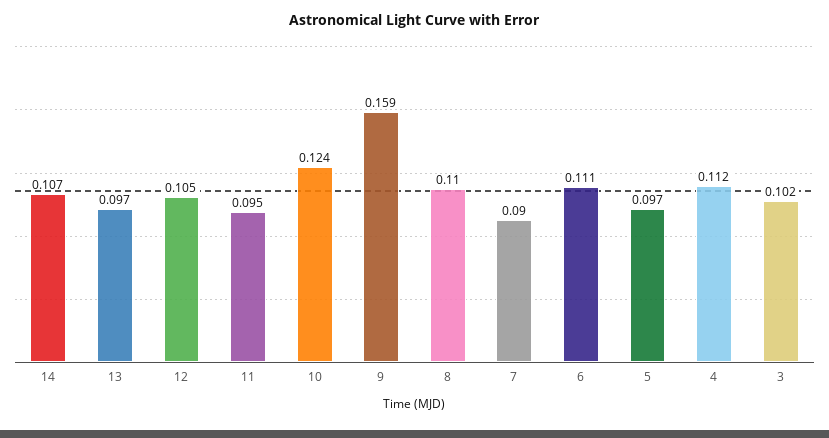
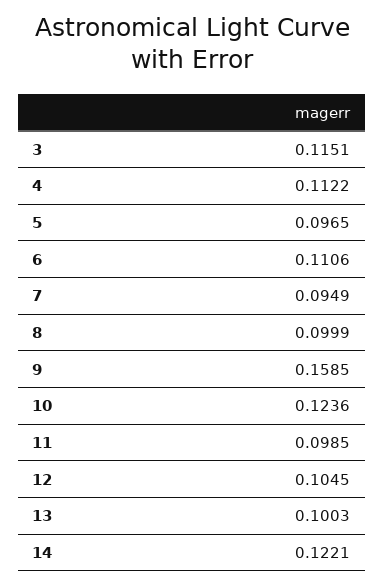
  {
-   "14": 0.107,
+   "14": 0.1221,
-   "13": 0.097,
+   "13": 0.1003,
    "12": 0.1045,
-   "11": 0.095,
+   "11": 0.0985,
    "10": 0.1236,
    "9": 0.1585,
-   "8": 0.11,
+   "8": 0.0999,
-   "7": 0.09,
+   "7": 0.0949,
    "6": 0.1106,
    "5": 0.0965,
    "4": 0.1122,
-   "3": 0.102
+   "3": 0.1151
  }

